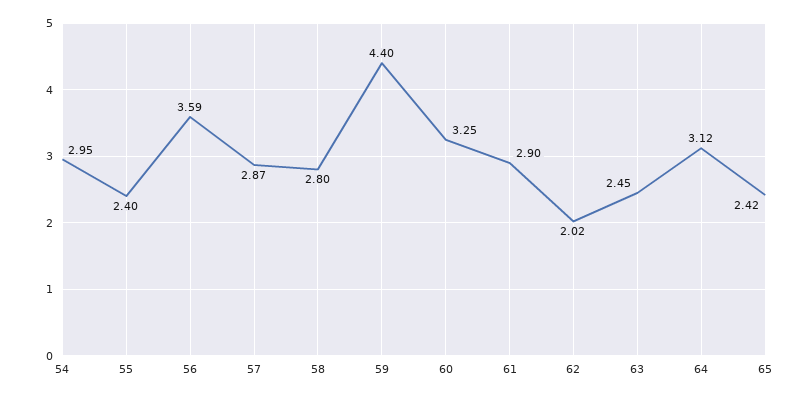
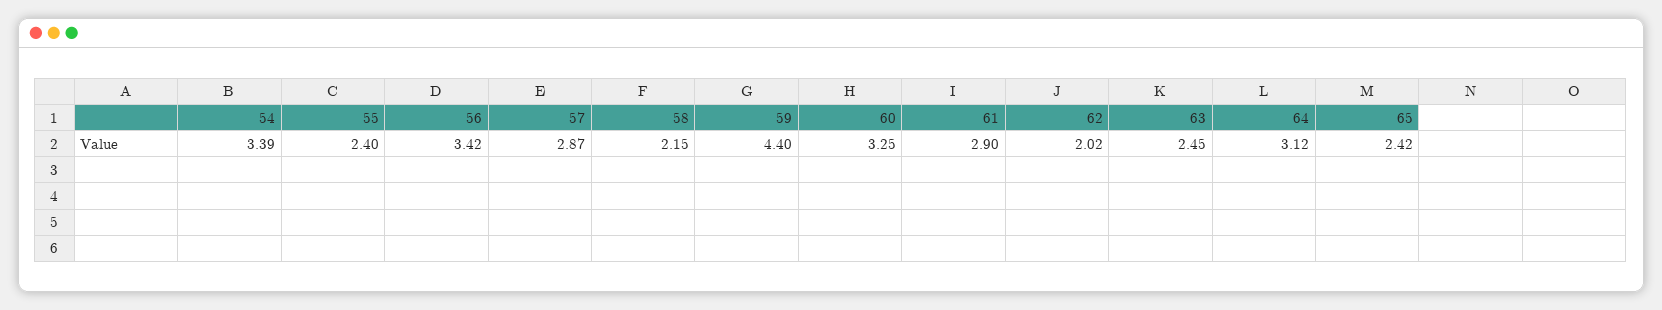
  {
-   "54": 2.95,
+   "54": 3.39,
    "55": 2.4,
-   "56": 3.59,
+   "56": 3.42,
    "57": 2.87,
-   "58": 2.8,
+   "58": 2.15,
    "59": 4.4,
    "60": 3.25,
    "61": 2.9,
    "62": 2.02,
    "63": 2.45,
    "64": 3.12,
    "65": 2.42
  }

